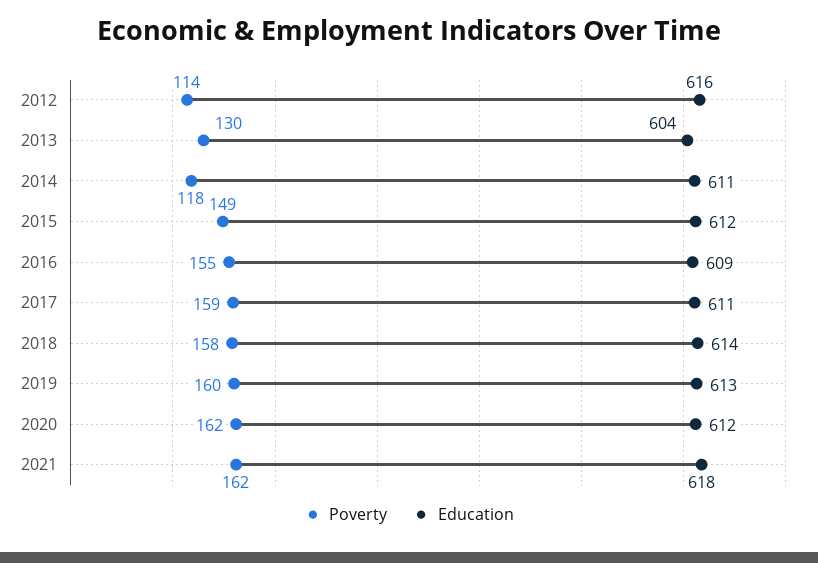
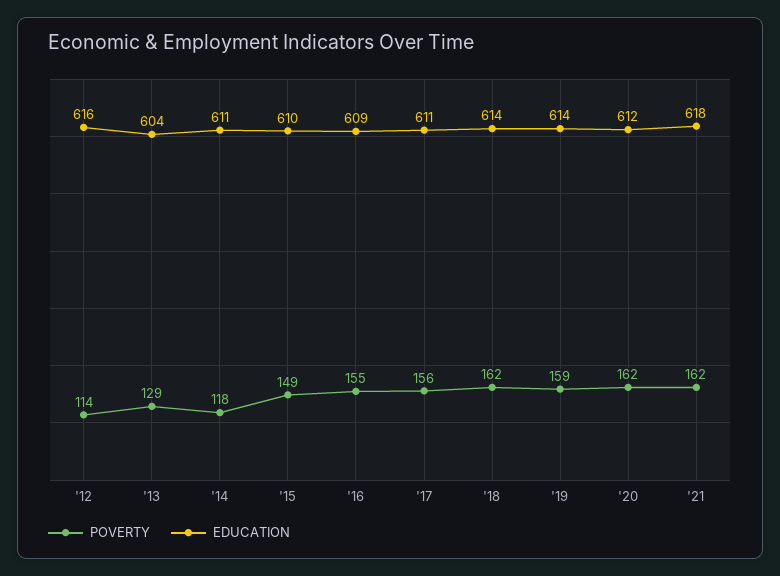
  {
    "Poverty": {
      "2012": 114,
-     "2013": 130,
+     "2013": 129,
      "2014": 118,
      "2015": 149,
      "2016": 155,
-     "2017": 159,
+     "2017": 156,
-     "2018": 158,
+     "2018": 162,
-     "2019": 160,
+     "2019": 159,
      "2020": 162,
      "2021": 162
    },
    "Education": {
      "2012": 616,
      "2013": 604,
      "2014": 611,
-     "2015": 612,
+     "2015": 610,
      "2016": 609,
      "2017": 611,
      "2018": 614,
-     "2019": 613,
+     "2019": 614,
      "2020": 612,
      "2021": 618
    }
  }

